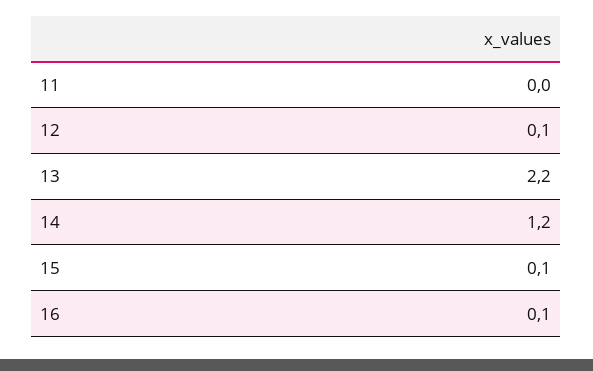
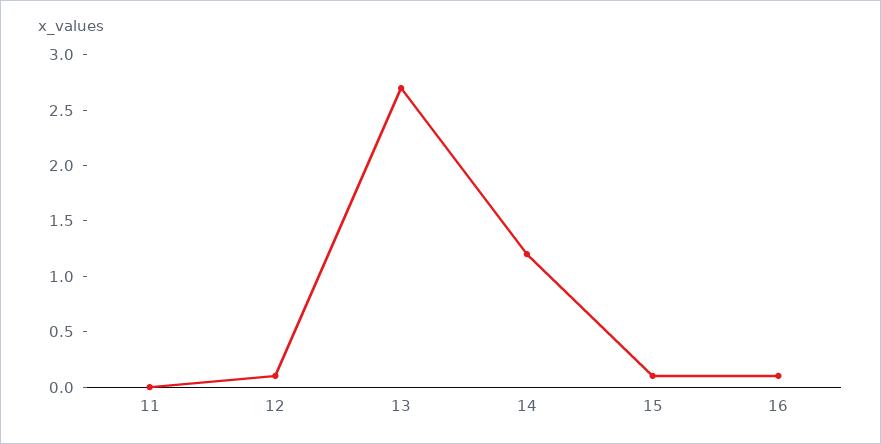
  {
    "11": 0,
    "12": 0.1,
-   "13": 2.2,
+   "13": 2.7,
    "14": 1.2,
    "15": 0.1,
    "16": 0.1
  }

